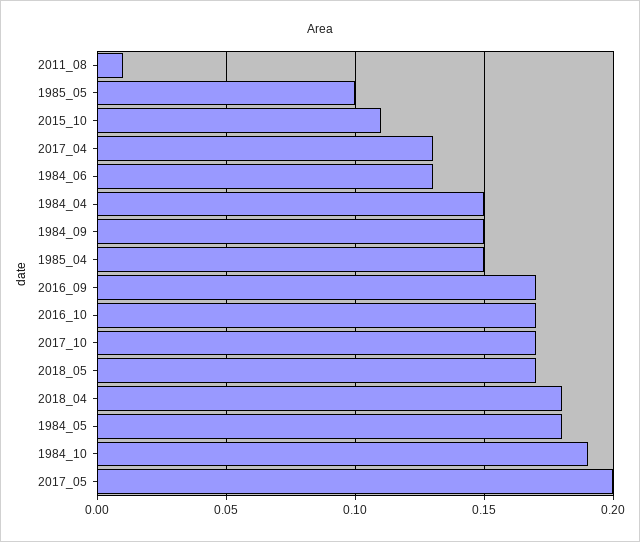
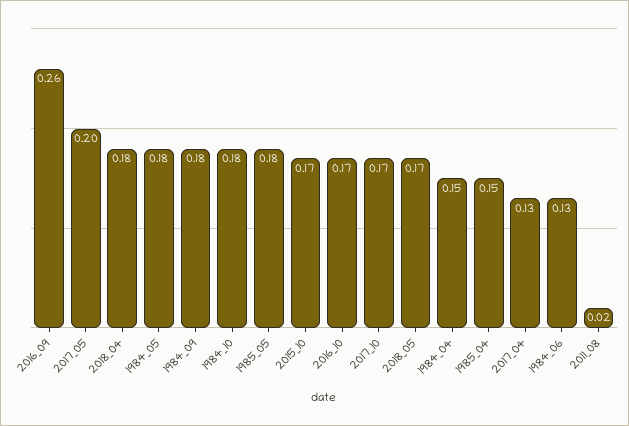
  {
-   "2011_08": 0.01,
+   "2011_08": 0.02,
-   "1985_05": 0.1,
+   "1985_05": 0.18,
-   "2015_10": 0.11,
+   "2015_10": 0.17,
    "2017_04": 0.13,
    "1984_06": 0.13,
    "1984_04": 0.15,
-   "1984_09": 0.15,
+   "1984_09": 0.18,
    "1985_04": 0.15,
-   "2016_09": 0.17,
+   "2016_09": 0.26,
    "2016_10": 0.17,
    "2017_10": 0.17,
    "2018_05": 0.17,
    "2018_04": 0.18,
    "1984_05": 0.18,
-   "1984_10": 0.19,
+   "1984_10": 0.18,
    "2017_05": 0.2
  }

